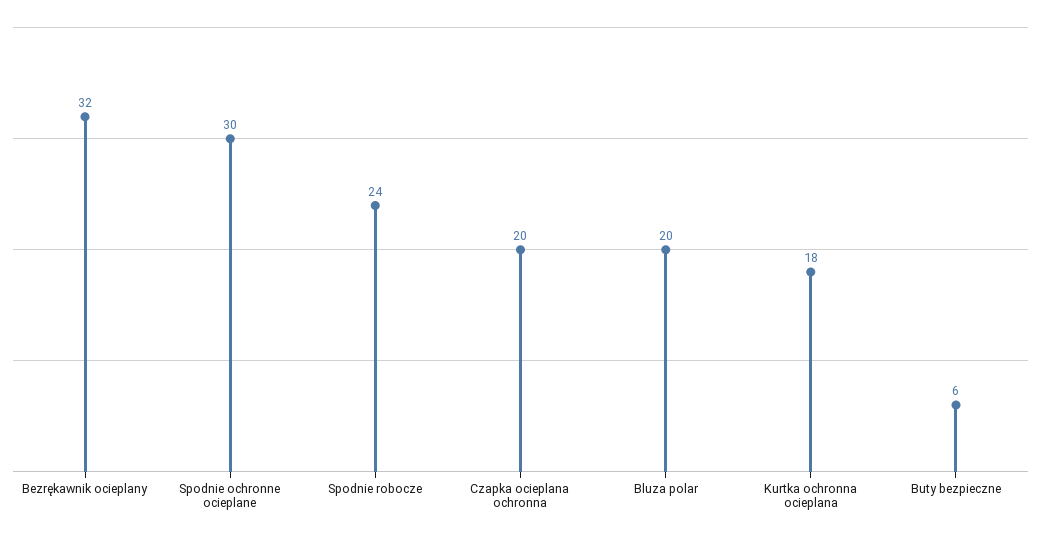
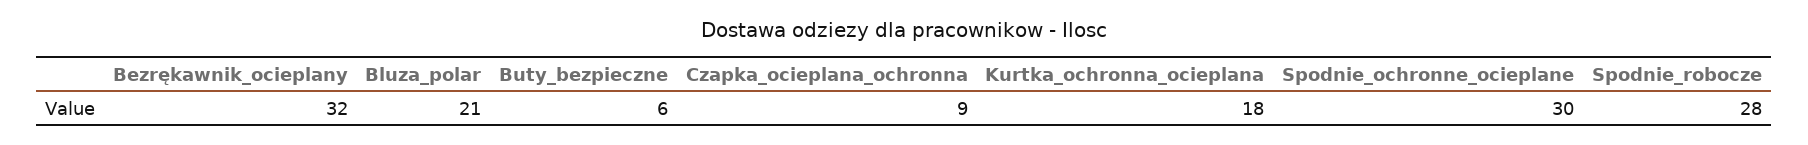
  {
    "Bezrękawnik ocieplany": 32,
    "Spodnie ochronne ocieplane": 30,
-   "Spodnie robocze": 24,
+   "Spodnie robocze": 28,
-   "Czapka ocieplana ochronna": 20,
+   "Czapka ocieplana ochronna": 9,
-   "Bluza polar": 20,
+   "Bluza polar": 21,
    "Kurtka ochronna ocieplana": 18,
    "Buty bezpieczne": 6
  }

